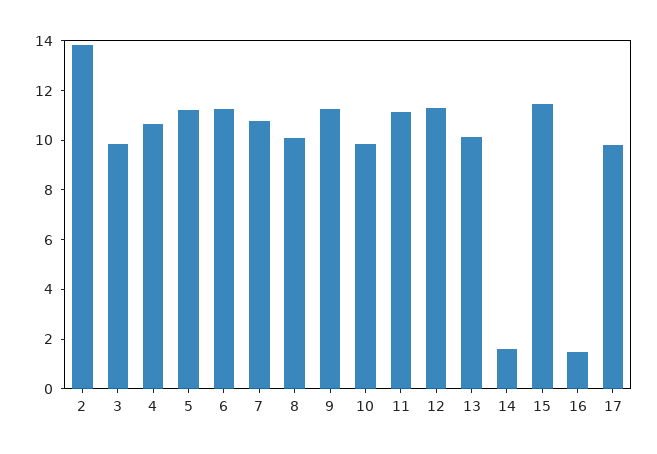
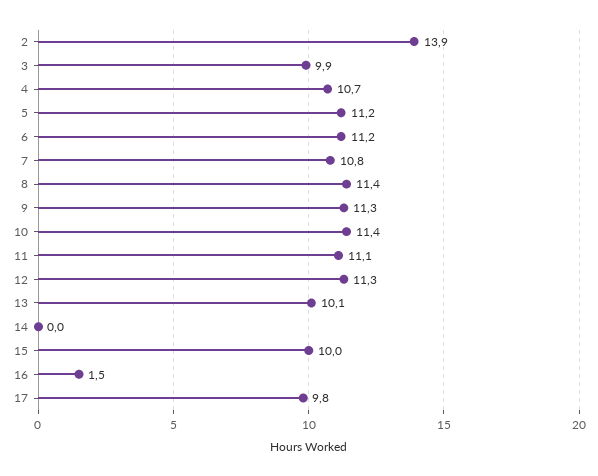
  {
    "2": 13.9,
    "3": 9.9,
    "4": 10.7,
    "5": 11.2,
    "6": 11.2,
    "7": 10.8,
-   "8": 10,
+   "8": 11.4,
    "9": 11.3,
-   "10": 10,
+   "10": 11.4,
    "11": 11.1,
    "12": 11.3,
    "13": 10.1,
-   "14": 1.5,
+   "14": 0,
-   "15": 11.5,
+   "15": 10,
    "16": 1.5,
    "17": 9.8
  }

